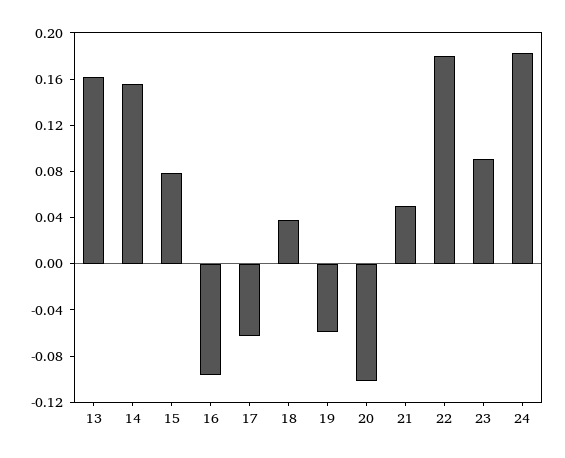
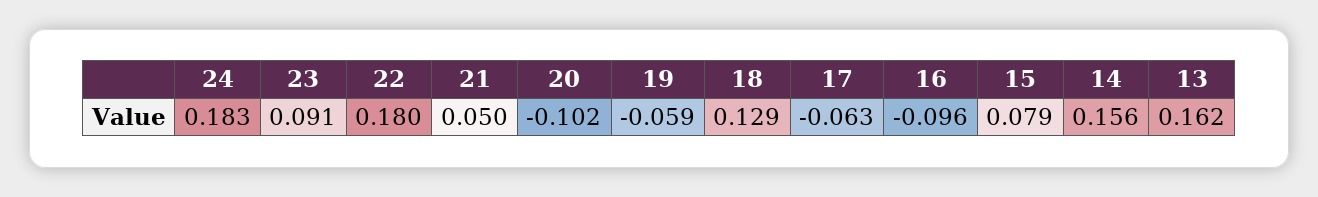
  {
    "13": 0.162,
    "14": 0.156,
    "15": 0.079,
    "16": -0.096,
    "17": -0.063,
-   "18": 0.04,
+   "18": 0.129,
    "19": -0.059,
    "20": -0.102,
    "21": 0.05,
    "22": 0.18,
    "23": 0.091,
    "24": 0.183
  }

